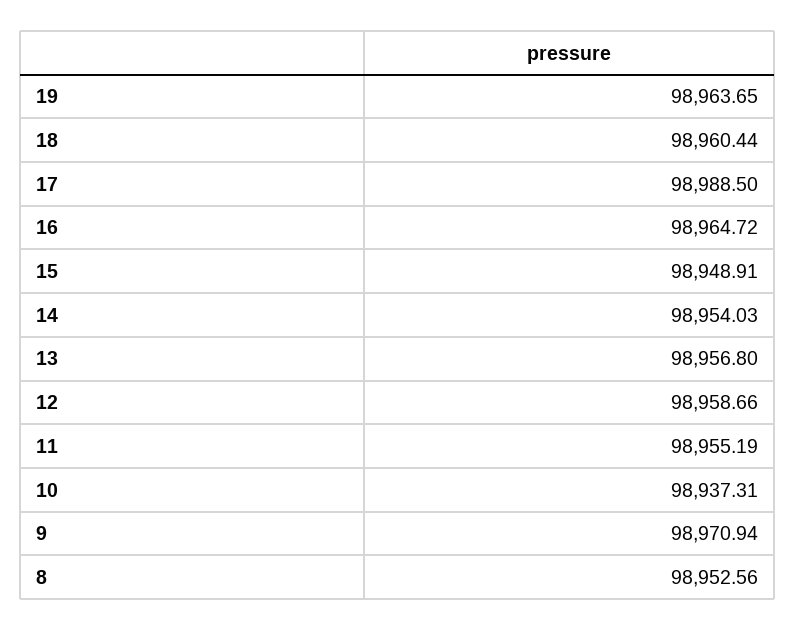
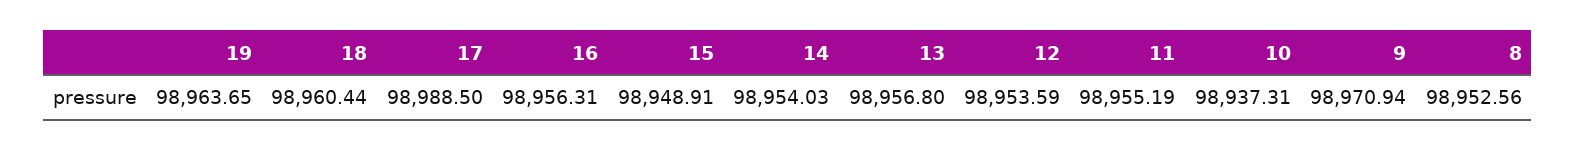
  {
    "19": 98963.65,
    "18": 98960.44,
    "17": 98988.5,
-   "16": 98964.72,
+   "16": 98956.31,
    "15": 98948.91,
    "14": 98954.03,
    "13": 98956.8,
-   "12": 98958.66,
+   "12": 98953.59,
    "11": 98955.19,
    "10": 98937.31,
    "9": 98970.94,
    "8": 98952.56
  }

